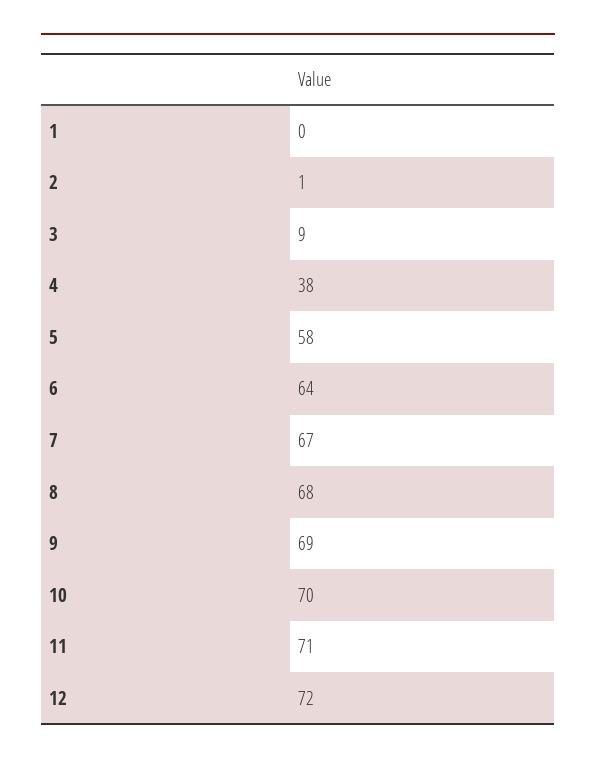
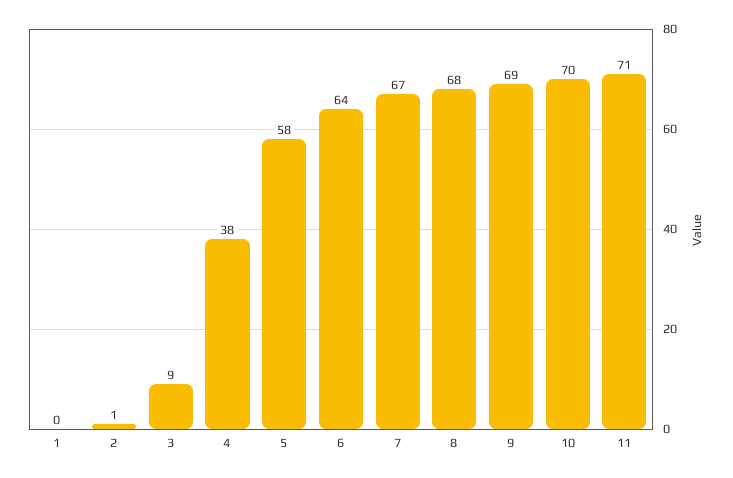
  {
    "1": 0,
    "2": 1,
    "3": 9,
    "4": 38,
    "5": 58,
    "6": 64,
    "7": 67,
    "8": 68,
    "9": 69,
    "10": 70,
-   "11": 71,
+   "11": 71
-   "12": 72
  }

